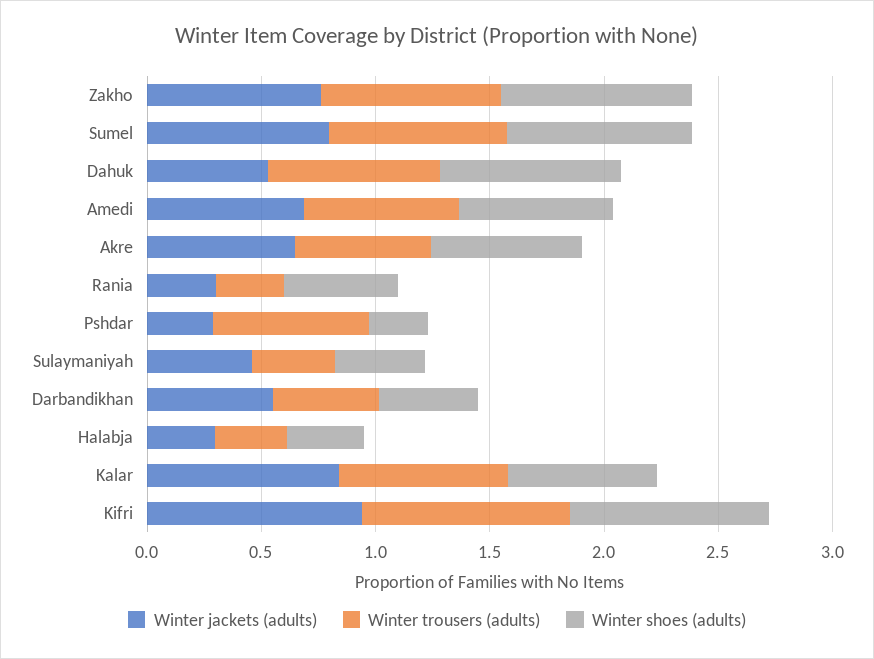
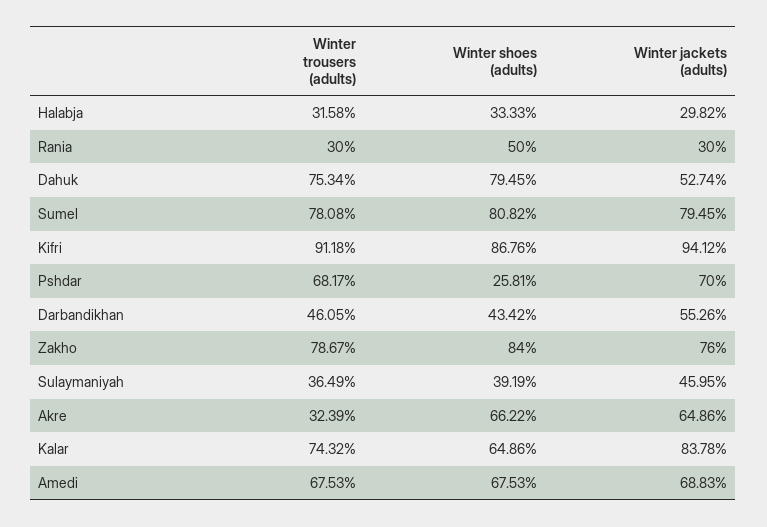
  {
    "Winter jackets (adults)": {
      "Zakho": 0.76,
      "Sumel": 0.7945,
      "Dahuk": 0.5274,
      "Amedi": 0.6883,
      "Akre": 0.6486,
      "Rania": 0.3,
-     "Pshdar": 0.3,
+     "Pshdar": 0.7,
      "Sulaymaniyah": 0.4595,
      "Darbandikhan": 0.5526,
      "Halabja": 0.2982,
      "Kalar": 0.8378,
      "Kifri": 0.9412
    },
    "Winter trousers (adults)": {
      "Zakho": 0.7867,
      "Sumel": 0.7808,
      "Dahuk": 0.7534,
      "Amedi": 0.6753,
-     "Akre": 0.6,
+     "Akre": 0.3239,
      "Rania": 0.3,
      "Pshdar": 0.6817,
      "Sulaymaniyah": 0.3649,
      "Darbandikhan": 0.4605,
      "Halabja": 0.3158,
      "Kalar": 0.7432,
      "Kifri": 0.9118
    },
    "Winter shoes (adults)": {
      "Zakho": 0.84,
      "Sumel": 0.8082,
      "Dahuk": 0.7945,
      "Amedi": 0.6753,
      "Akre": 0.6622,
      "Rania": 0.5,
      "Pshdar": 0.2581,
      "Sulaymaniyah": 0.3919,
      "Darbandikhan": 0.4342,
      "Halabja": 0.3333,
      "Kalar": 0.6486,
      "Kifri": 0.8676
    }
  }

